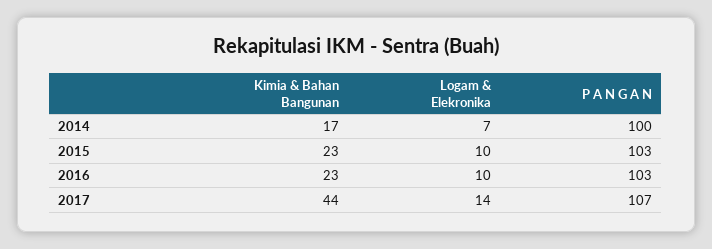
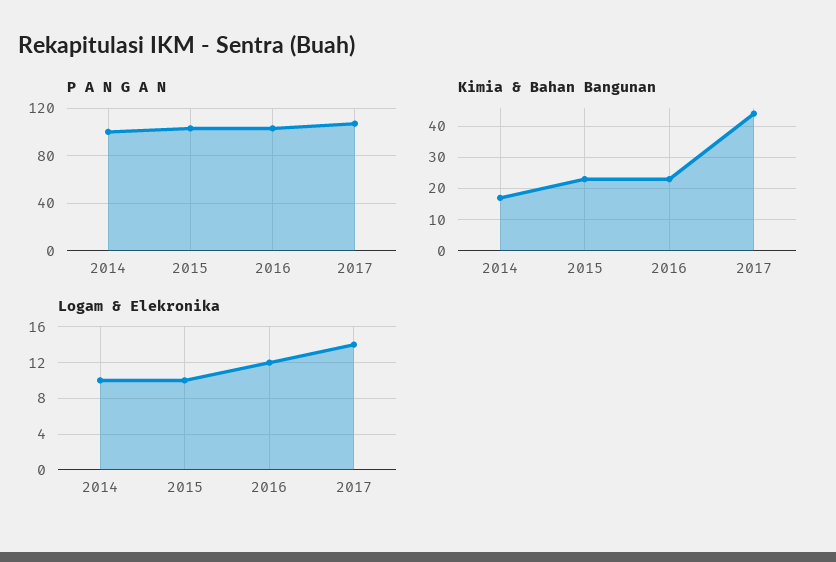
  {
    "Kimia & Bahan Bangunan": {
      "2014": 17,
      "2015": 23,
      "2016": 23,
      "2017": 44
    },
    "Logam & Elekronika": {
-     "2014": 7,
+     "2014": 10,
      "2015": 10,
-     "2016": 10,
+     "2016": 12,
      "2017": 14
    },
    "P A N G A N": {
      "2014": 100,
      "2015": 103,
      "2016": 103,
      "2017": 107
    }
  }

